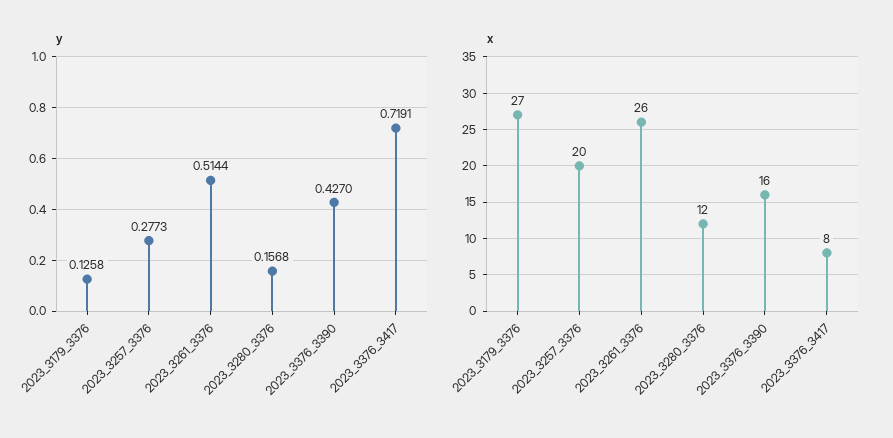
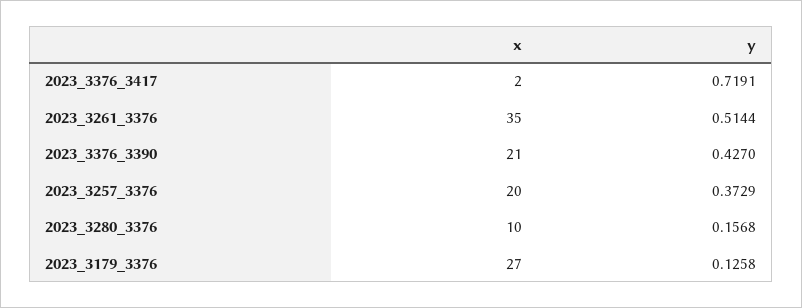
  {
    "y": {
      "2023_3179_3376": 0.1258,
-     "2023_3257_3376": 0.2773,
+     "2023_3257_3376": 0.3729,
      "2023_3261_3376": 0.5144,
      "2023_3280_3376": 0.1568,
      "2023_3376_3390": 0.427,
      "2023_3376_3417": 0.7191
    },
    "x": {
      "2023_3179_3376": 27,
      "2023_3257_3376": 20,
-     "2023_3261_3376": 26,
+     "2023_3261_3376": 35,
-     "2023_3280_3376": 12,
+     "2023_3280_3376": 10,
-     "2023_3376_3390": 16,
+     "2023_3376_3390": 21,
-     "2023_3376_3417": 8
+     "2023_3376_3417": 2
    }
  }

